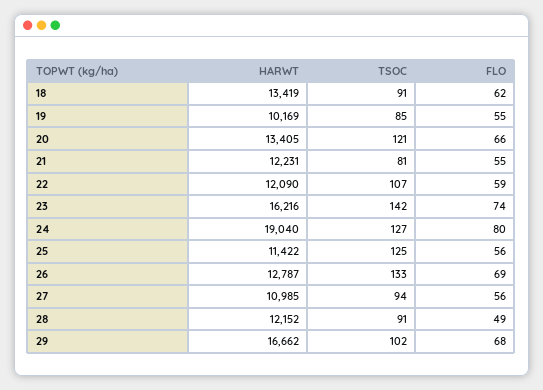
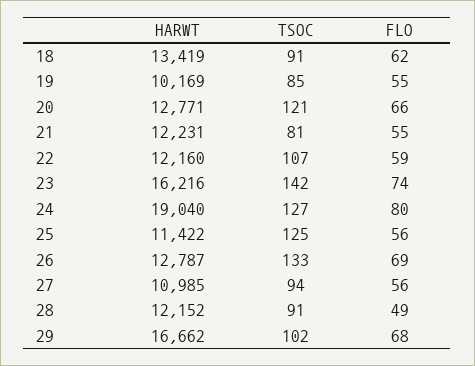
  {
    "HARWT": {
      "18": 13419,
      "19": 10169,
-     "20": 13405,
+     "20": 12771,
      "21": 12231,
-     "22": 12090,
+     "22": 12160,
      "23": 16216,
      "24": 19040,
      "25": 11422,
      "26": 12787,
      "27": 10985,
      "28": 12152,
      "29": 16662
    },
    "TSOC": {
      "18": 91,
      "19": 85,
      "20": 121,
      "21": 81,
      "22": 107,
      "23": 142,
      "24": 127,
      "25": 125,
      "26": 133,
      "27": 94,
      "28": 91,
      "29": 102
    },
    "FLO": {
      "18": 62,
      "19": 55,
      "20": 66,
      "21": 55,
      "22": 59,
      "23": 74,
      "24": 80,
      "25": 56,
      "26": 69,
      "27": 56,
      "28": 49,
      "29": 68
    }
  }

